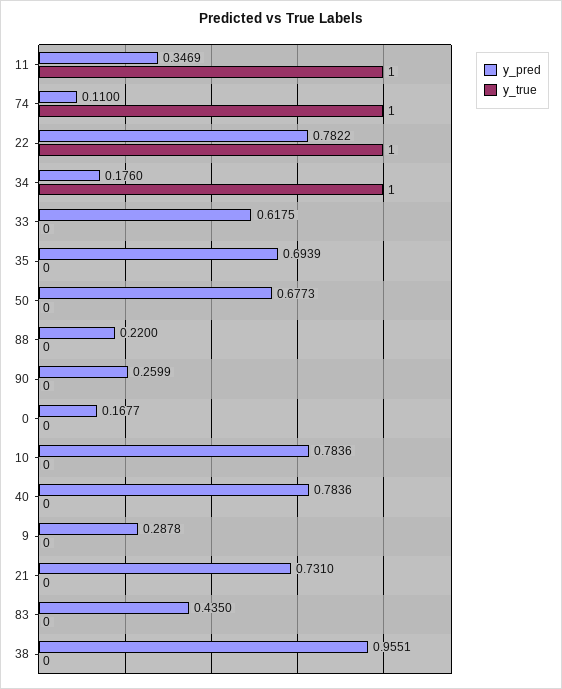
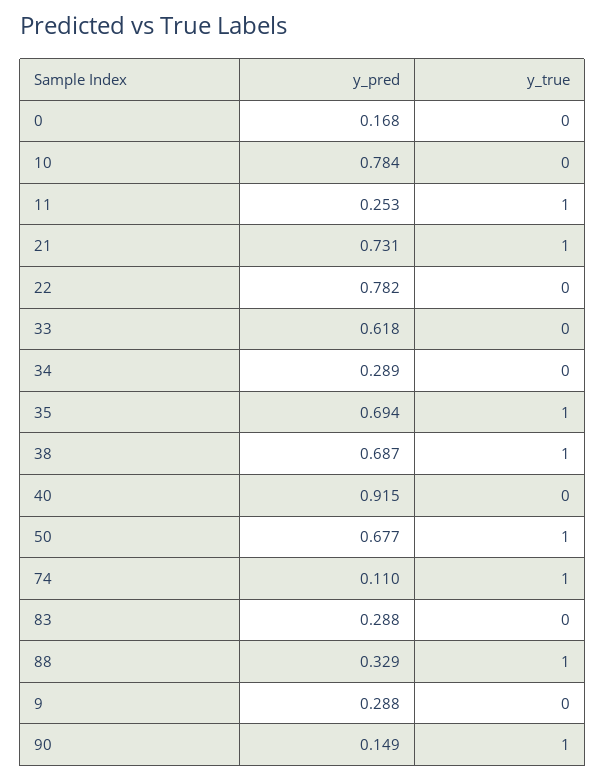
  {
    "y_pred": {
-     "11": 0.3469,
+     "11": 0.253,
      "74": 0.11,
      "22": 0.7822,
-     "34": 0.176,
+     "34": 0.289,
      "33": 0.6175,
      "35": 0.6939,
      "50": 0.6773,
-     "88": 0.22,
+     "88": 0.329,
-     "90": 0.2599,
+     "90": 0.149,
      "0": 0.1677,
      "10": 0.7836,
-     "40": 0.7836,
+     "40": 0.915,
      "9": 0.2878,
      "21": 0.731,
-     "83": 0.435,
+     "83": 0.288,
-     "38": 0.9551
+     "38": 0.687
    },
    "y_true": {
      "11": 1,
      "74": 1,
-     "22": 1,
+     "22": 0,
-     "34": 1,
+     "34": 0,
      "33": 0,
-     "35": 0,
+     "35": 1,
-     "50": 0,
+     "50": 1,
-     "88": 0,
+     "88": 1,
-     "90": 0,
+     "90": 1,
      "0": 0,
      "10": 0,
      "40": 0,
      "9": 0,
-     "21": 0,
+     "21": 1,
      "83": 0,
-     "38": 0
+     "38": 1
    }
  }

